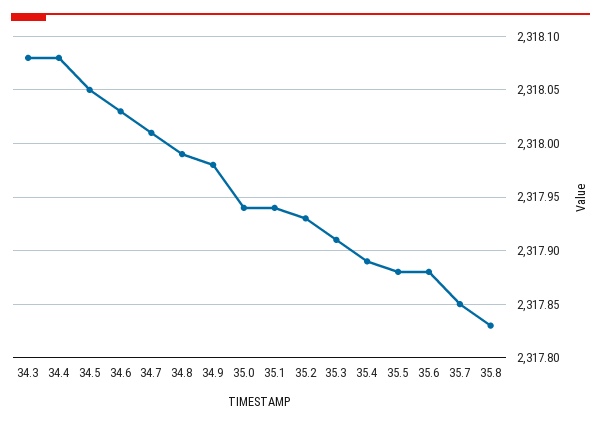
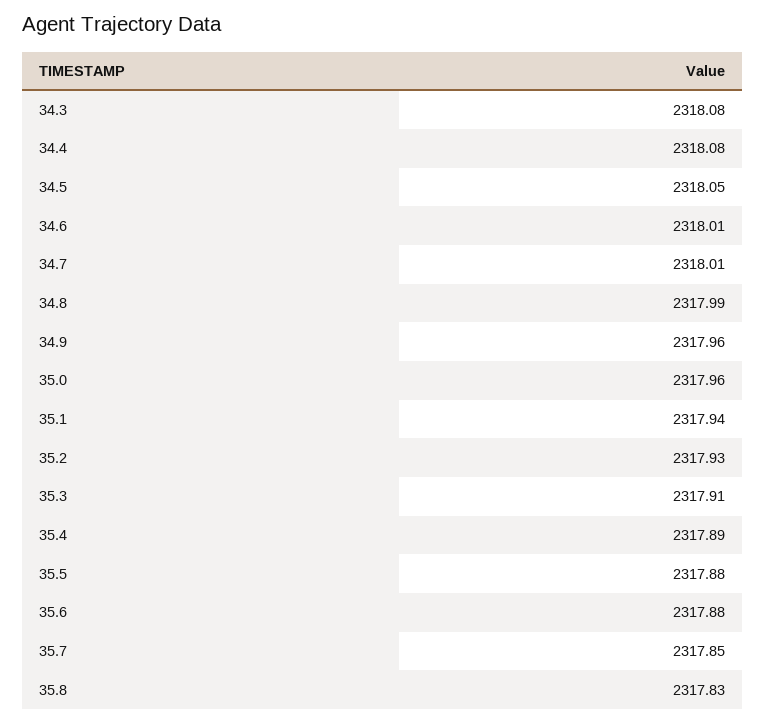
  {
    "34.3": 2318.08,
    "34.4": 2318.08,
    "34.5": 2318.05,
-   "34.6": 2318.03,
+   "34.6": 2318.01,
    "34.7": 2318.01,
    "34.8": 2317.99,
-   "34.9": 2317.98,
+   "34.9": 2317.96,
-   "35.0": 2317.94,
+   "35.0": 2317.96,
    "35.1": 2317.94,
    "35.2": 2317.93,
    "35.3": 2317.91,
    "35.4": 2317.89,
    "35.5": 2317.88,
    "35.6": 2317.88,
    "35.7": 2317.85,
    "35.8": 2317.83
  }

